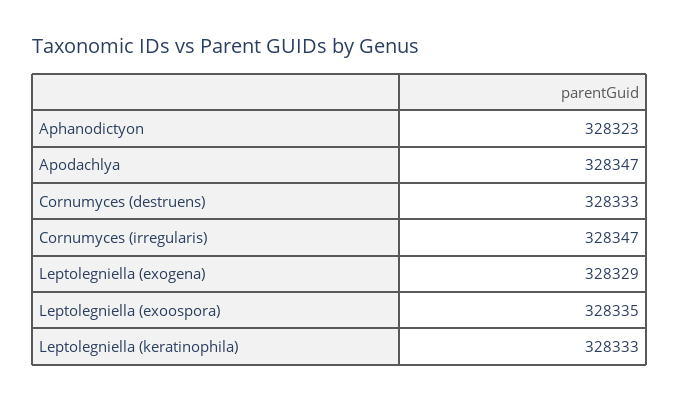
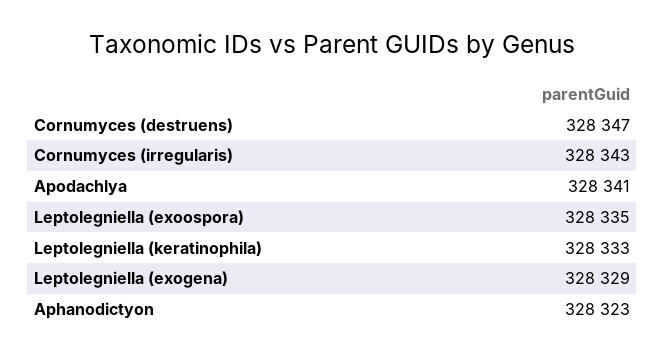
  {
    "Aphanodictyon": 328323,
-   "Apodachlya": 328347,
+   "Apodachlya": 328341,
-   "Cornumyces (destruens)": 328333,
+   "Cornumyces (destruens)": 328347,
-   "Cornumyces (irregularis)": 328347,
+   "Cornumyces (irregularis)": 328343,
    "Leptolegniella (exogena)": 328329,
    "Leptolegniella (exoospora)": 328335,
    "Leptolegniella (keratinophila)": 328333
  }

